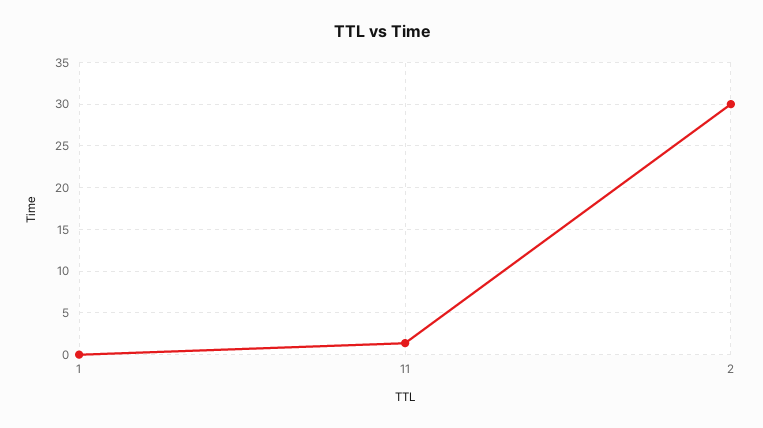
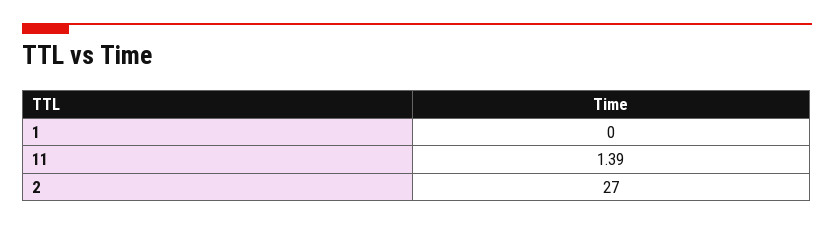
  {
    "1": 0,
    "11": 1.39,
-   "2": 30
+   "2": 27
  }

